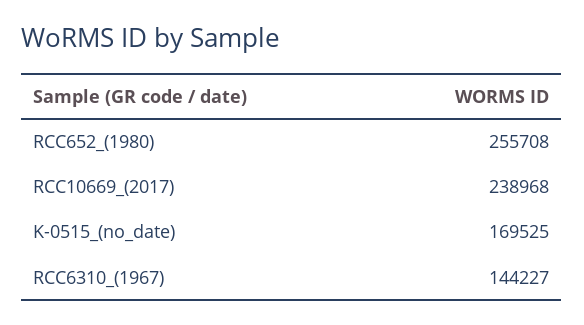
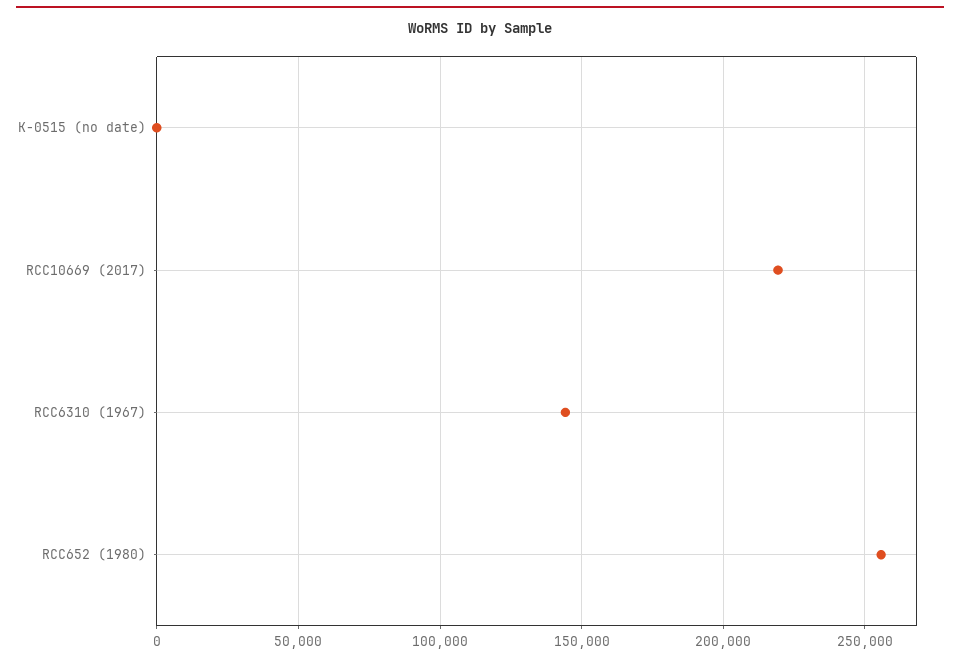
  {
    "RCC652_(1980)": 255708,
-   "RCC10669_(2017)": 238968,
+   "RCC10669_(2017)": 220000,
-   "K-0515_(no_date)": 169525,
+   "K-0515_(no_date)": 0,
    "RCC6310_(1967)": 144227
  }

